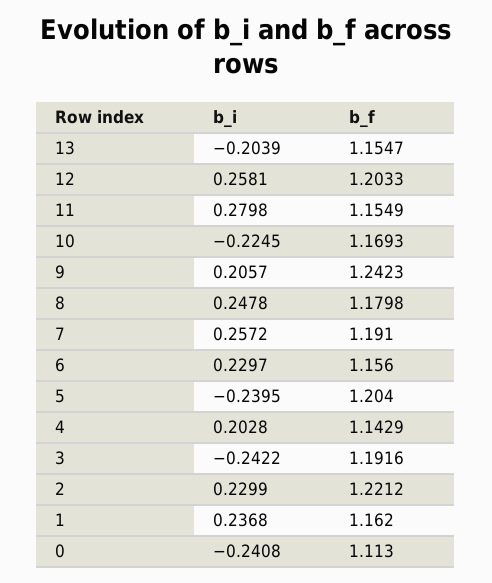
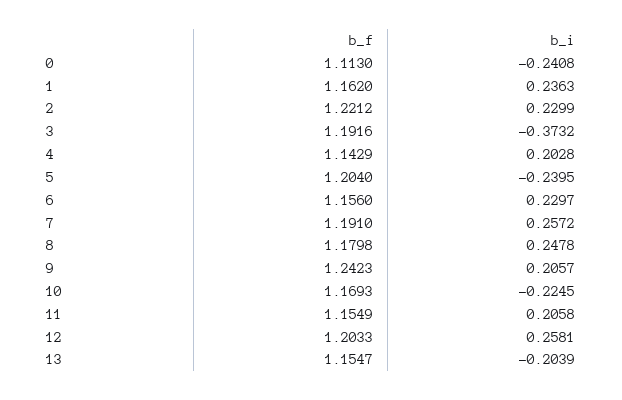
  {
    "b_i": {
      "13": -0.2039,
      "12": 0.2581,
-     "11": 0.2798,
+     "11": 0.2058,
      "10": -0.2245,
      "9": 0.2057,
      "8": 0.2478,
      "7": 0.2572,
      "6": 0.2297,
      "5": -0.2395,
      "4": 0.2028,
-     "3": -0.2422,
+     "3": -0.3732,
      "2": 0.2299,
-     "1": 0.2368,
+     "1": 0.2363,
      "0": -0.2408
    },
    "b_f": {
      "13": 1.1547,
      "12": 1.2033,
      "11": 1.1549,
      "10": 1.1693,
      "9": 1.2423,
      "8": 1.1798,
      "7": 1.191,
      "6": 1.156,
      "5": 1.204,
      "4": 1.1429,
      "3": 1.1916,
      "2": 1.2212,
      "1": 1.162,
      "0": 1.113
    }
  }

